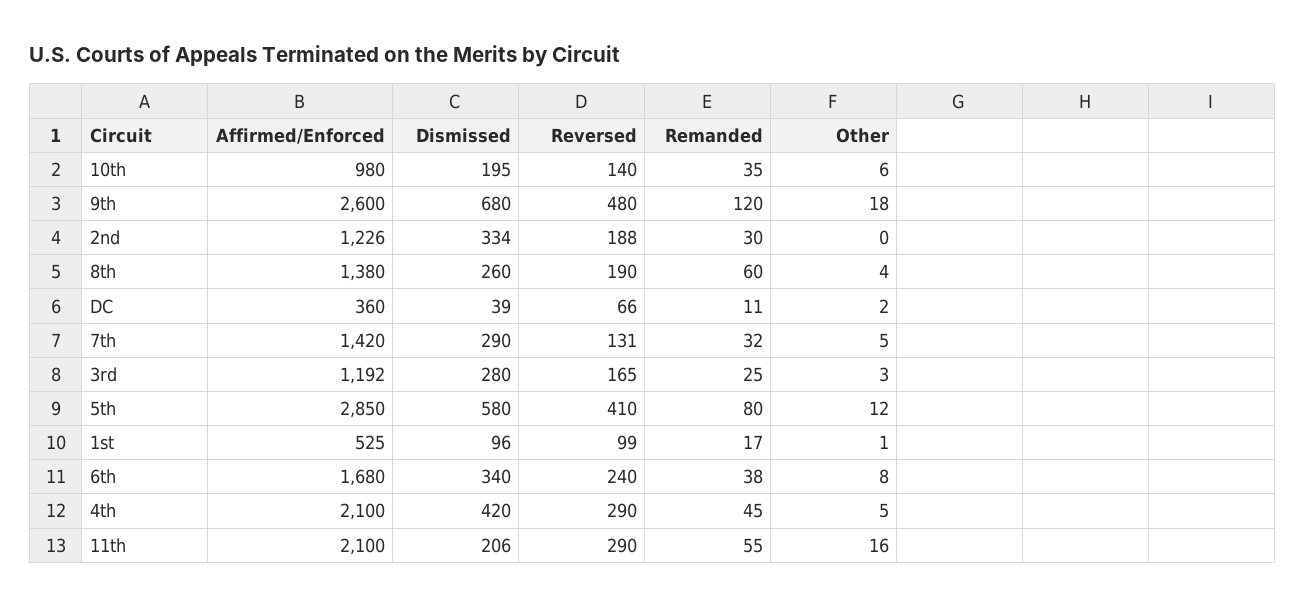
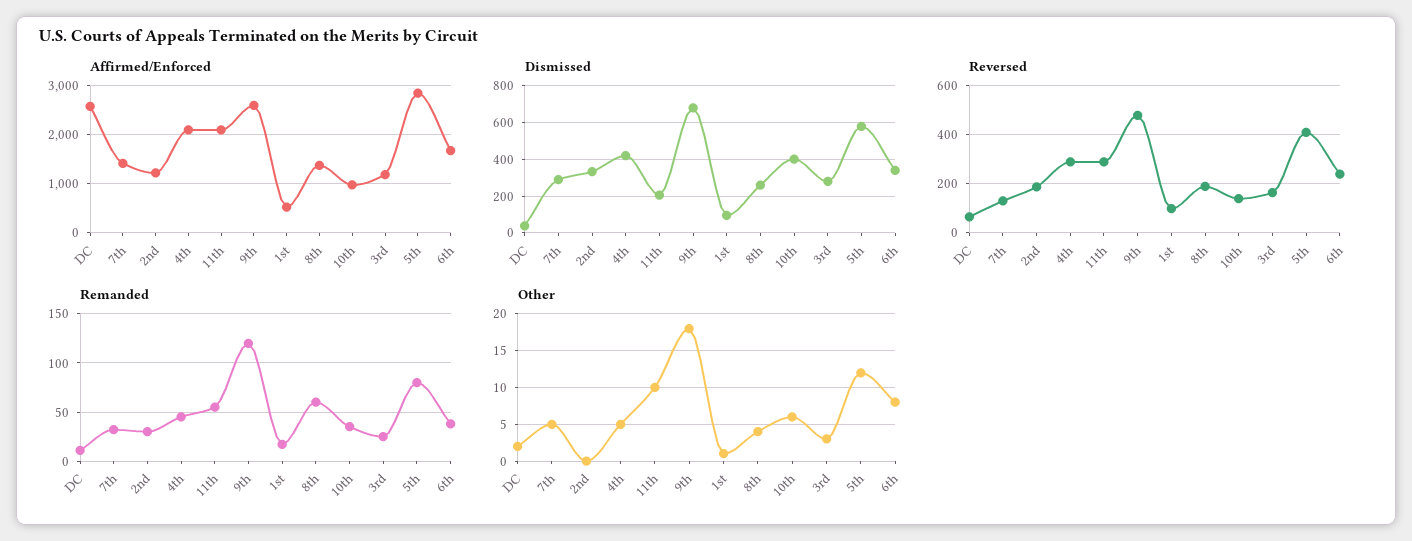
  {
    "Affirmed/Enforced": {
      "10th": 980,
      "9th": 2600,
      "2nd": 1226,
      "8th": 1380,
-     "DC": 360,
+     "DC": 2600,
      "7th": 1420,
      "3rd": 1192,
      "5th": 2850,
      "1st": 525,
      "6th": 1680,
      "4th": 2100,
      "11th": 2100
    },
    "Dismissed": {
-     "10th": 195,
+     "10th": 400,
      "9th": 680,
      "2nd": 334,
      "8th": 260,
      "DC": 39,
      "7th": 290,
      "3rd": 280,
      "5th": 580,
      "1st": 96,
      "6th": 340,
      "4th": 420,
      "11th": 206
    },
    "Reversed": {
      "10th": 140,
      "9th": 480,
      "2nd": 188,
      "8th": 190,
      "DC": 66,
      "7th": 131,
      "3rd": 165,
      "5th": 410,
      "1st": 99,
      "6th": 240,
      "4th": 290,
      "11th": 290
    },
    "Remanded": {
      "10th": 35,
      "9th": 120,
      "2nd": 30,
      "8th": 60,
      "DC": 11,
      "7th": 32,
      "3rd": 25,
      "5th": 80,
      "1st": 17,
      "6th": 38,
      "4th": 45,
      "11th": 55
    },
    "Other": {
      "10th": 6,
      "9th": 18,
      "2nd": 0,
      "8th": 4,
      "DC": 2,
      "7th": 5,
      "3rd": 3,
      "5th": 12,
      "1st": 1,
      "6th": 8,
      "4th": 5,
-     "11th": 16
+     "11th": 10
    }
  }

